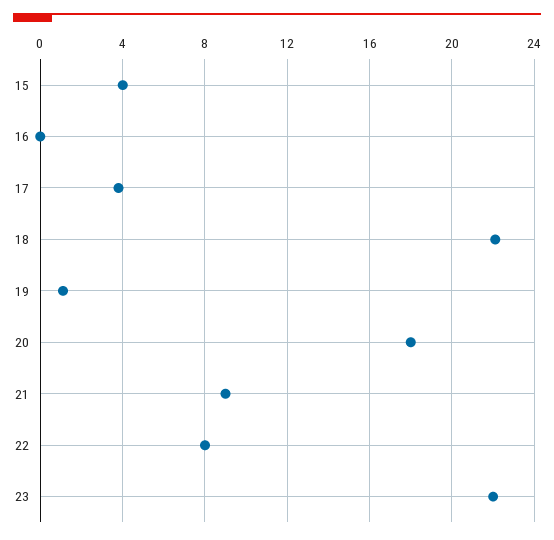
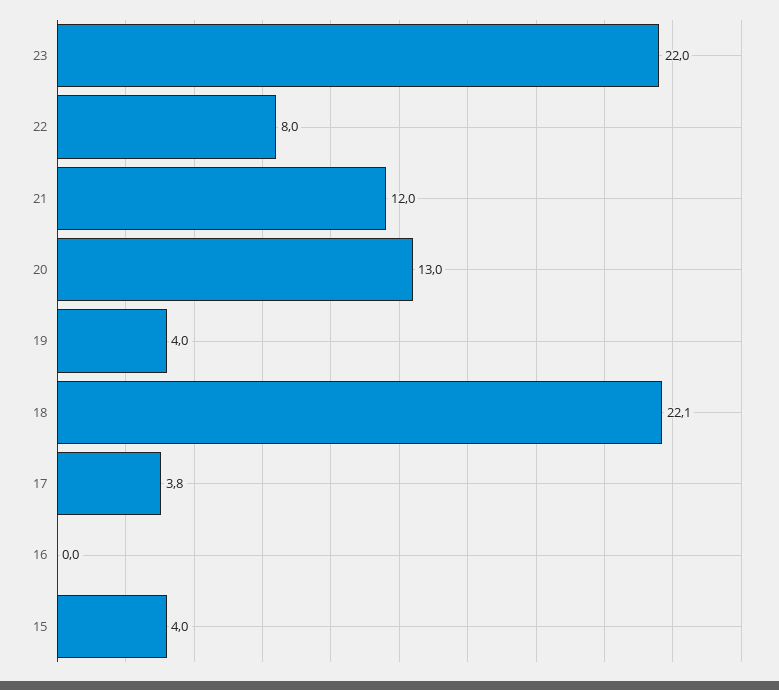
  {
    "15": 4,
    "16": 0,
    "17": 3.8,
    "18": 22.1,
-   "19": 1,
+   "19": 4,
-   "20": 18,
+   "20": 13,
-   "21": 9,
+   "21": 12,
    "22": 8,
    "23": 22
  }

